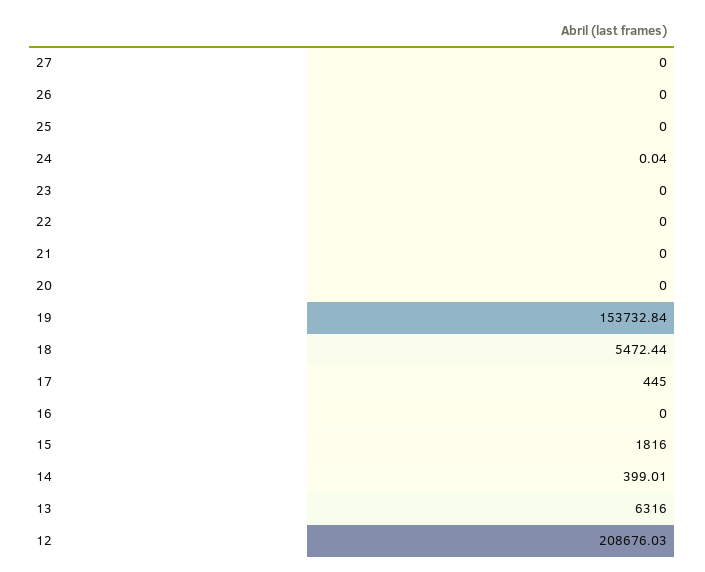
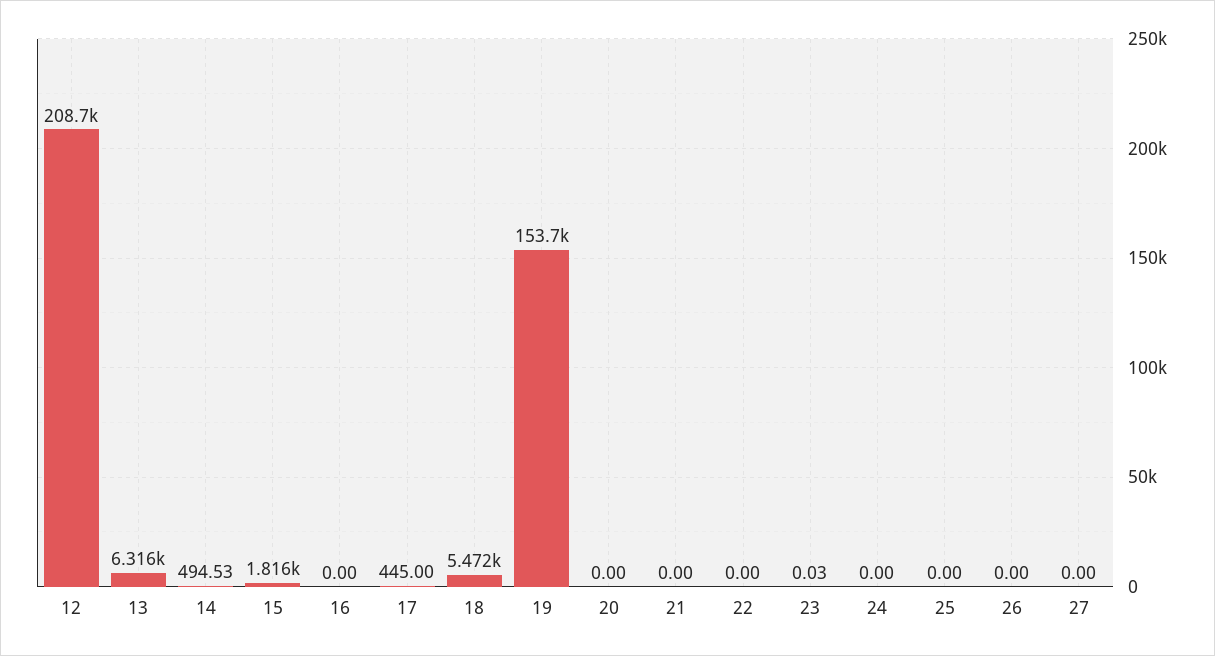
  {
    "27": 0,
    "26": 0,
    "25": 0,
-   "24": 0.04,
+   "24": 0,
-   "23": 0,
+   "23": 0.03,
    "22": 0,
    "21": 0,
    "20": 0,
    "19": 153732.84,
    "18": 5472.44,
    "17": 445,
    "16": 0,
    "15": 1816,
-   "14": 399.01,
+   "14": 494.53,
    "13": 6316,
    "12": 208676.03
  }

